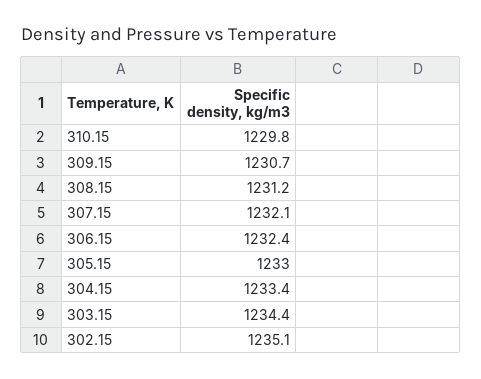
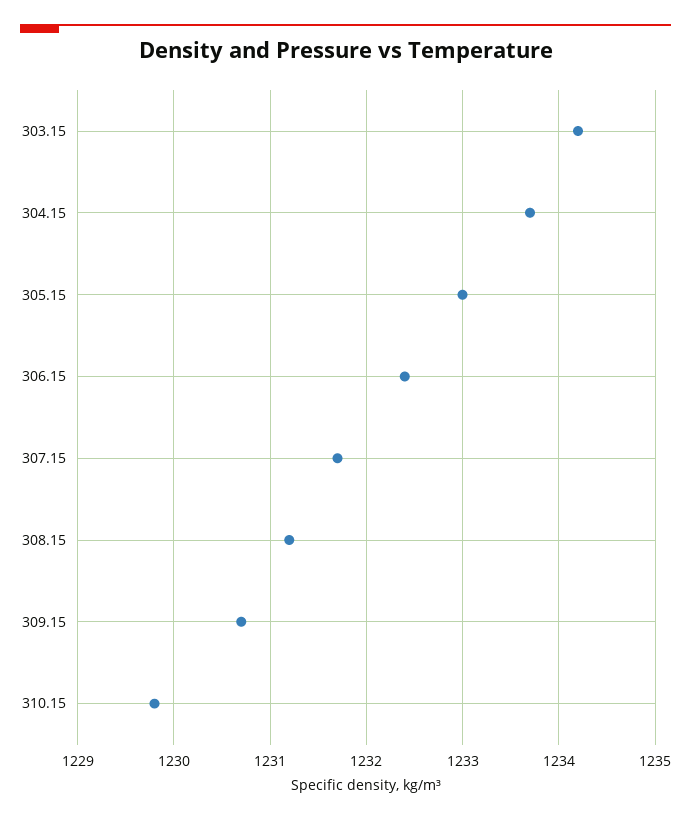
  {
    "310.15": 1229.8,
    "309.15": 1230.7,
    "308.15": 1231.2,
-   "307.15": 1232.1,
+   "307.15": 1231.7,
    "306.15": 1232.4,
    "305.15": 1233,
-   "304.15": 1233.4,
+   "304.15": 1233.7,
-   "303.15": 1234.4,
+   "303.15": 1234.2
-   "302.15": 1235.1
  }

